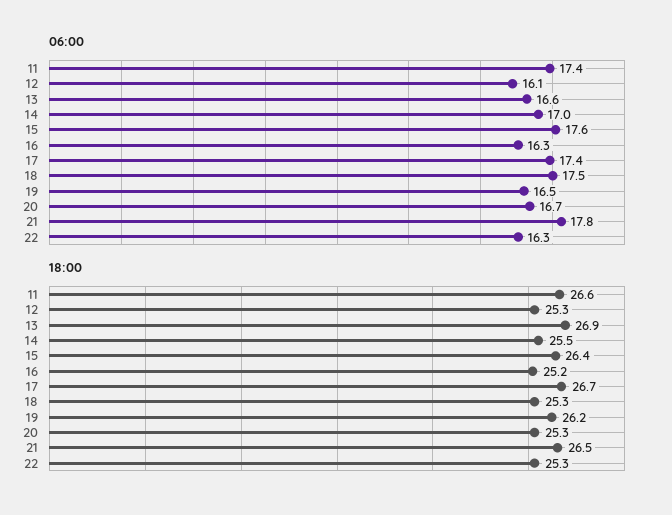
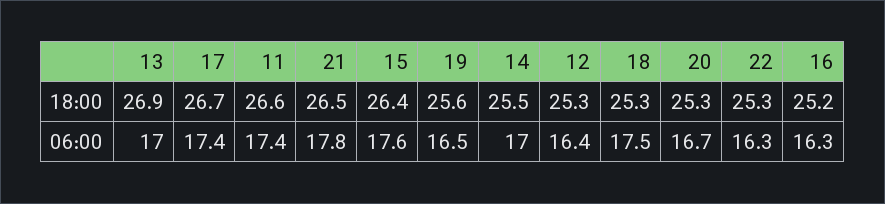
  {
    "06:00": {
      "11": 17.4,
-     "12": 16.1,
+     "12": 16.4,
-     "13": 16.6,
+     "13": 17,
      "14": 17,
      "15": 17.6,
      "16": 16.3,
      "17": 17.4,
      "18": 17.5,
      "19": 16.5,
      "20": 16.7,
      "21": 17.8,
      "22": 16.3
    },
    "18:00": {
      "11": 26.6,
      "12": 25.3,
      "13": 26.9,
      "14": 25.5,
      "15": 26.4,
      "16": 25.2,
      "17": 26.7,
      "18": 25.3,
-     "19": 26.2,
+     "19": 25.6,
      "20": 25.3,
      "21": 26.5,
      "22": 25.3
    }
  }

